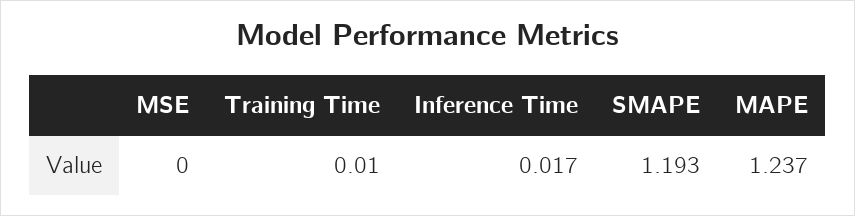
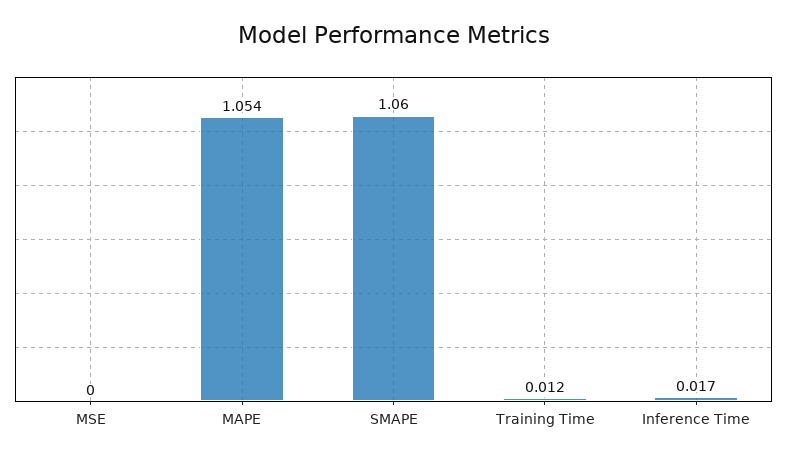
  {
    "MSE": 0,
-   "Training Time": 0.01,
+   "Training Time": 0.012,
    "Inference Time": 0.017,
-   "SMAPE": 1.193,
+   "SMAPE": 1.06,
-   "MAPE": 1.237
+   "MAPE": 1.054
  }

